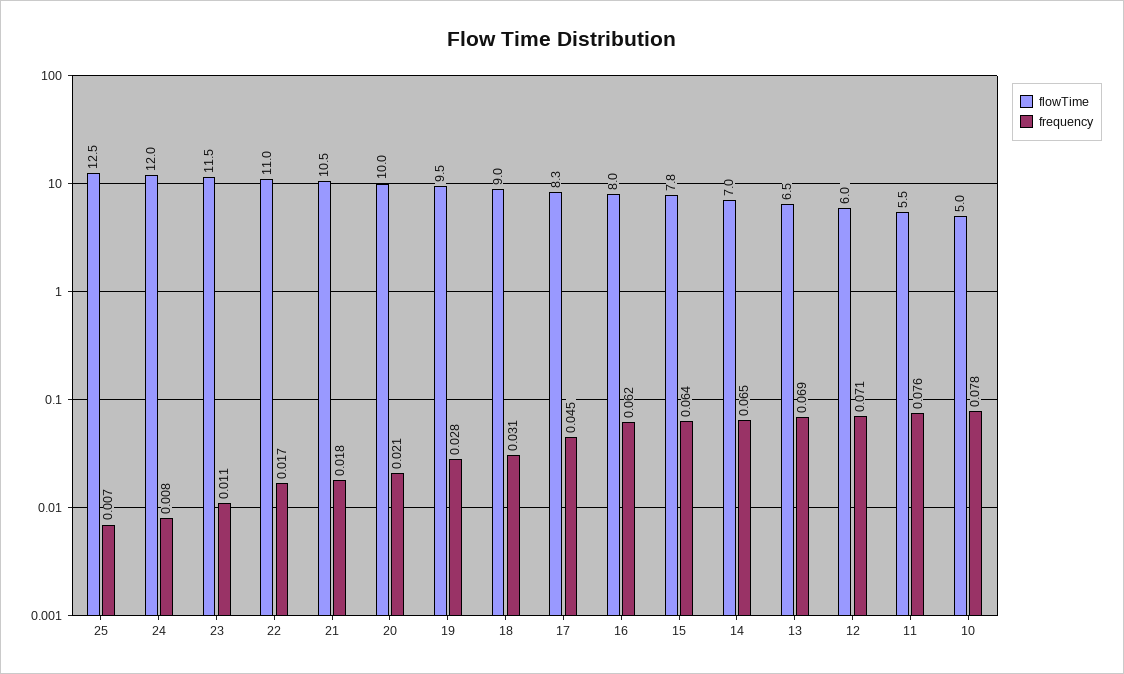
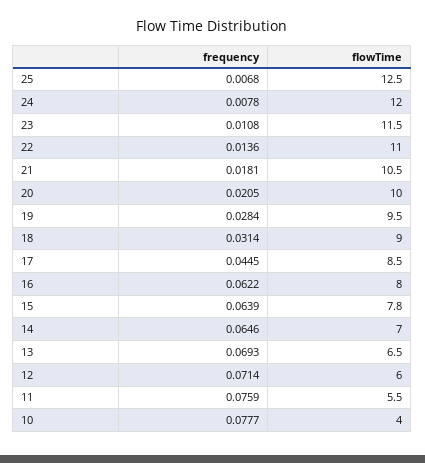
  {
    "flowTime": {
      "25": 12.5,
      "24": 12,
      "23": 11.5,
      "22": 11,
      "21": 10.5,
      "20": 10,
      "19": 9.5,
      "18": 9,
-     "17": 8.3,
+     "17": 8.5,
      "16": 8,
      "15": 7.8,
      "14": 7,
      "13": 6.5,
      "12": 6,
      "11": 5.5,
-     "10": 5
+     "10": 4
    },
    "frequency": {
      "25": 0.0068,
      "24": 0.0078,
      "23": 0.0108,
-     "22": 0.017,
+     "22": 0.0136,
      "21": 0.0181,
      "20": 0.0205,
      "19": 0.0284,
      "18": 0.0314,
      "17": 0.0445,
      "16": 0.0622,
      "15": 0.0639,
      "14": 0.0646,
      "13": 0.0693,
      "12": 0.0714,
      "11": 0.0759,
      "10": 0.0777
    }
  }

